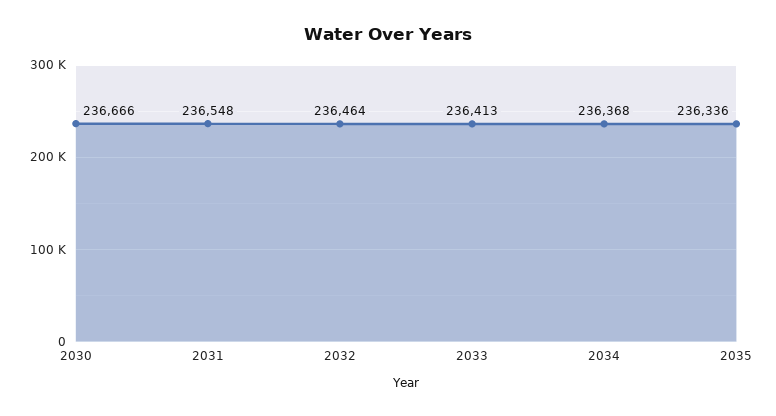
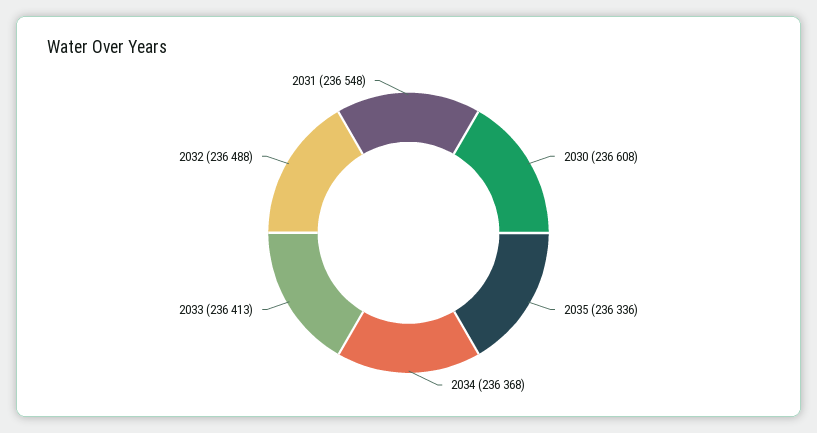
  {
-   "2030": 236666,
+   "2030": 236608,
    "2031": 236548,
-   "2032": 236464,
+   "2032": 236488,
    "2033": 236413,
    "2034": 236368,
    "2035": 236336
  }

